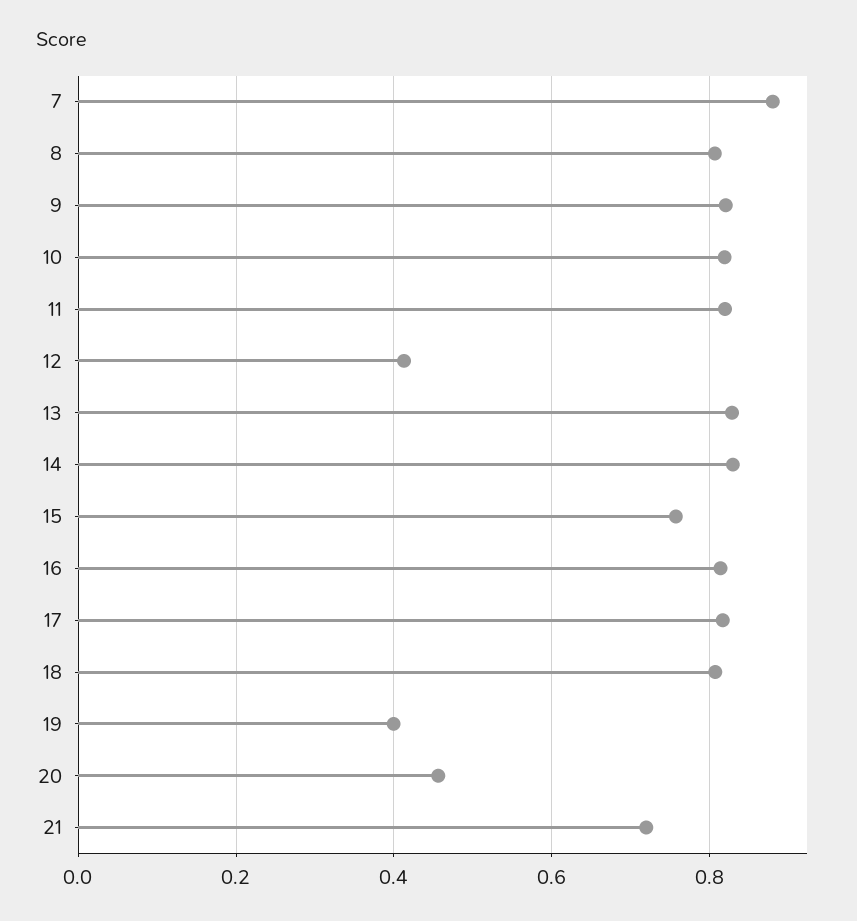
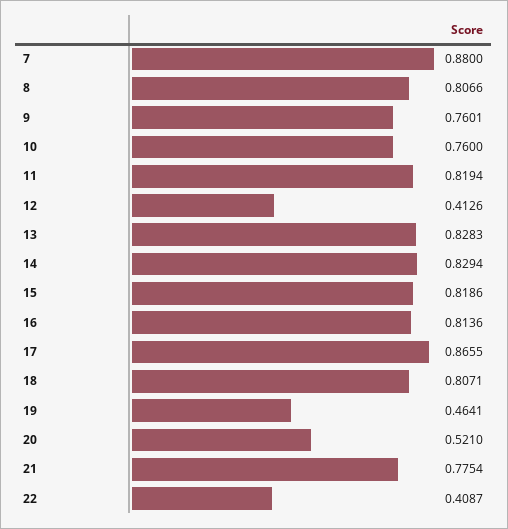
  {
    "7": 0.88,
    "8": 0.8066,
-   "9": 0.82,
+   "9": 0.7601,
-   "10": 0.82,
+   "10": 0.76,
    "11": 0.8194,
    "12": 0.4126,
    "13": 0.8283,
    "14": 0.8294,
-   "15": 0.76,
+   "15": 0.8186,
    "16": 0.8136,
-   "17": 0.82,
+   "17": 0.8655,
    "18": 0.8071,
-   "19": 0.4,
+   "19": 0.4641,
-   "20": 0.46,
+   "20": 0.521,
-   "21": 0.72
+   "21": 0.7754,
+   "22": 0.4087
  }

